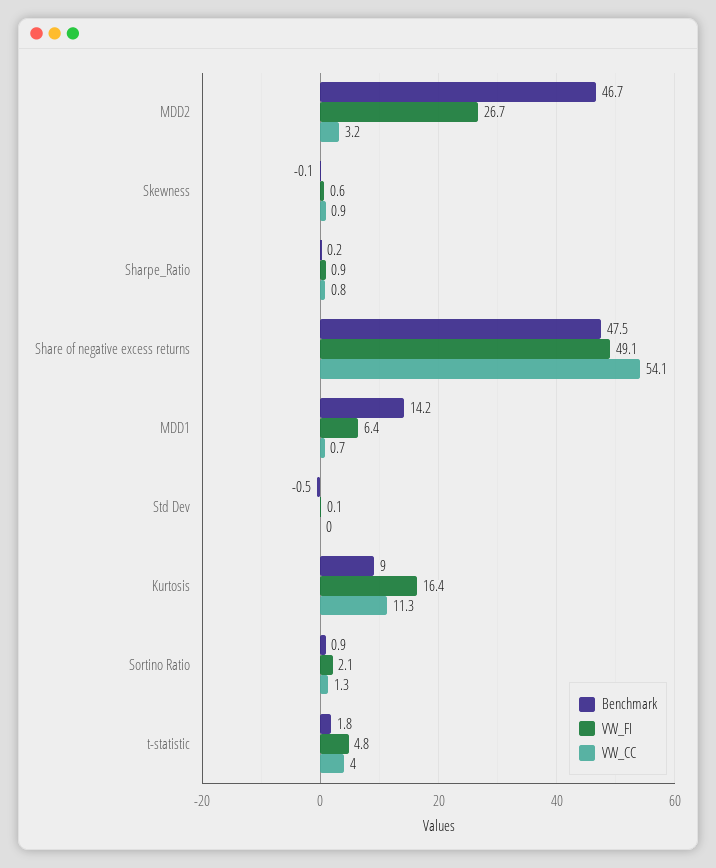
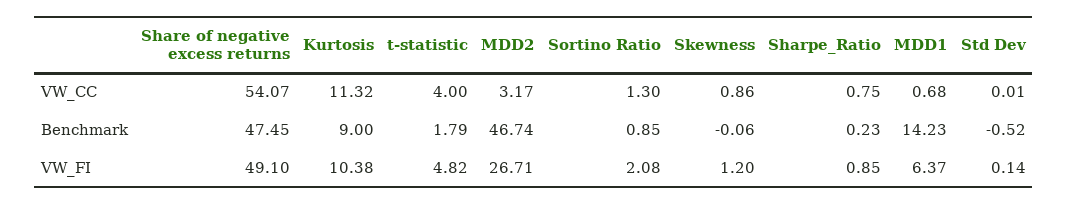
  {
    "Benchmark": {
      "MDD2": 46.74,
      "Skewness": -0.06,
      "Sharpe_Ratio": 0.23,
      "Share of negative excess returns": 47.45,
      "MDD1": 14.23,
      "Std Dev": -0.52,
      "Kurtosis": 9,
      "Sortino Ratio": 0.85,
      "t-statistic": 1.79
    },
    "VW_FI": {
      "MDD2": 26.71,
-     "Skewness": 0.6,
+     "Skewness": 1.2,
      "Sharpe_Ratio": 0.85,
      "Share of negative excess returns": 49.1,
      "MDD1": 6.37,
      "Std Dev": 0.14,
-     "Kurtosis": 16.4,
+     "Kurtosis": 10.38,
      "Sortino Ratio": 2.08,
      "t-statistic": 4.82
    },
    "VW_CC": {
      "MDD2": 3.17,
      "Skewness": 0.86,
      "Sharpe_Ratio": 0.75,
      "Share of negative excess returns": 54.07,
      "MDD1": 0.68,
      "Std Dev": 0.01,
      "Kurtosis": 11.32,
      "Sortino Ratio": 1.3,
      "t-statistic": 4
    }
  }

